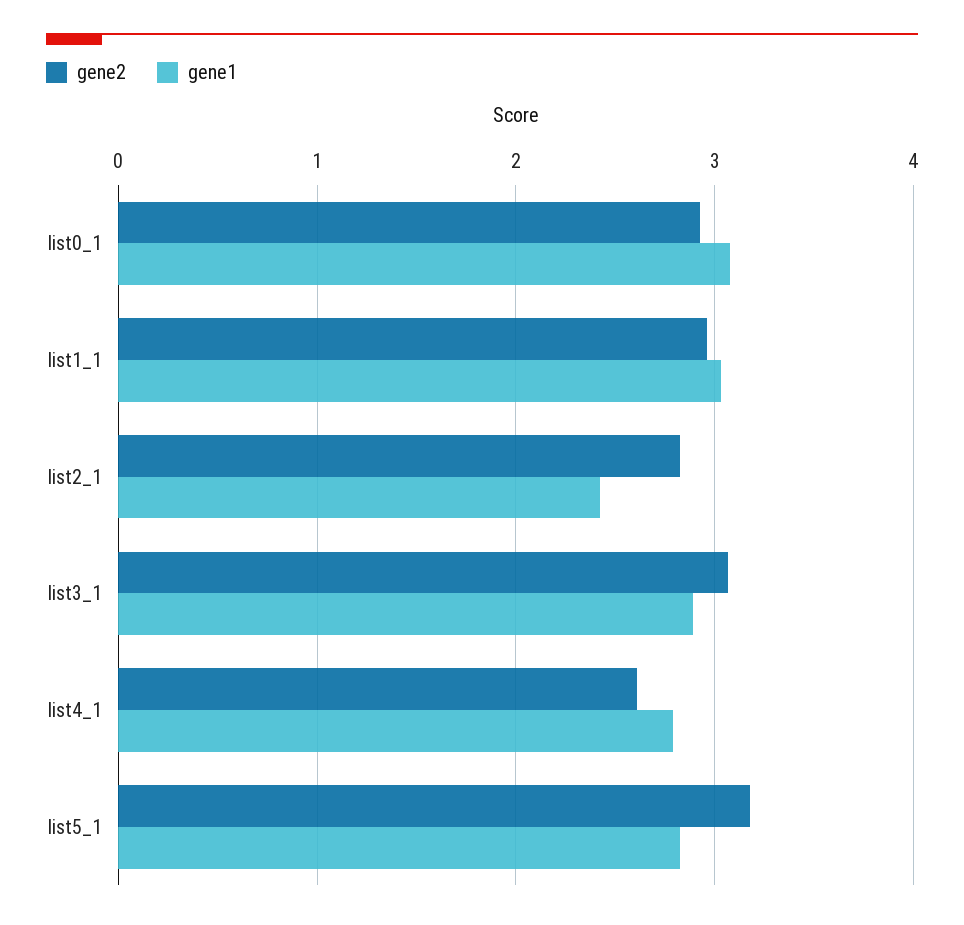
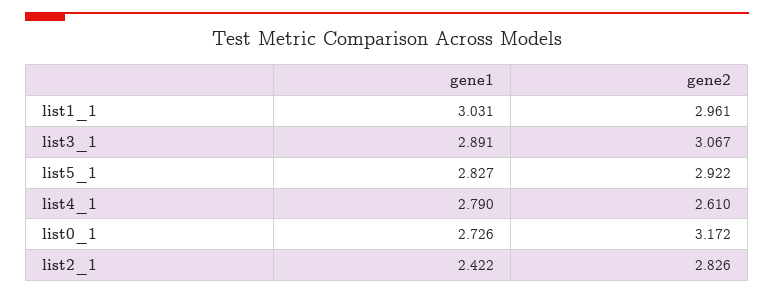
  {
    "gene2": {
-     "list0_1": 2.9,
+     "list0_1": 3.172,
      "list1_1": 2.961,
      "list2_1": 2.826,
      "list3_1": 3.067,
      "list4_1": 2.61,
-     "list5_1": 3.2
+     "list5_1": 2.922
    },
    "gene1": {
-     "list0_1": 3.1,
+     "list0_1": 2.726,
      "list1_1": 3.031,
      "list2_1": 2.422,
      "list3_1": 2.891,
      "list4_1": 2.79,
      "list5_1": 2.827
    }
  }

